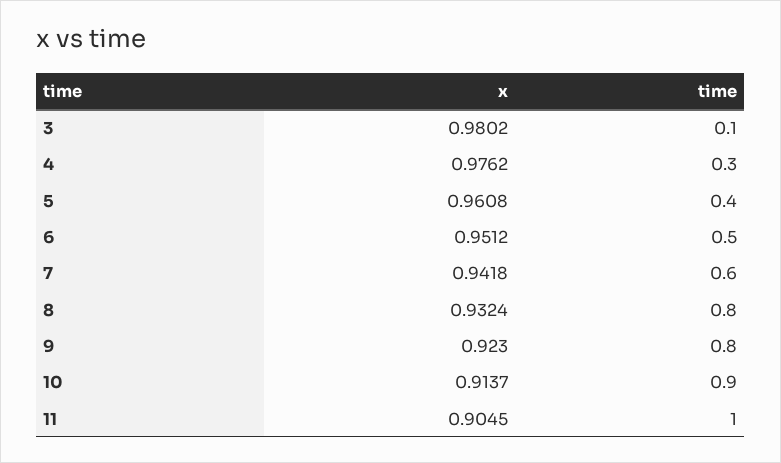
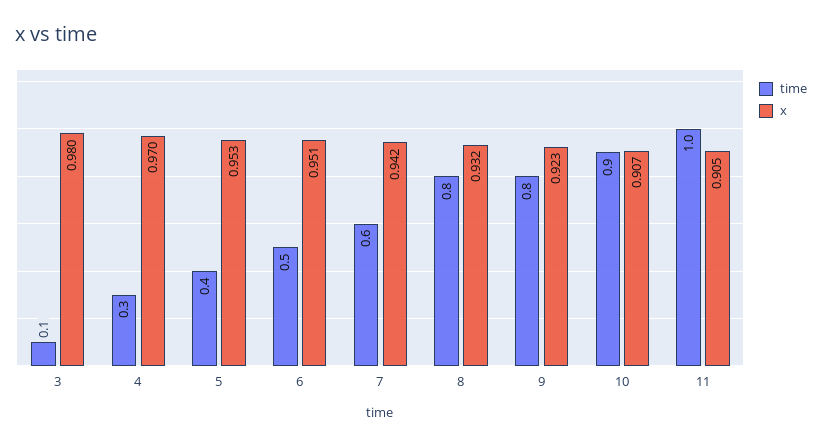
  {
    "x": {
      "3": 0.9802,
-     "4": 0.9762,
+     "4": 0.97,
-     "5": 0.9608,
+     "5": 0.953,
      "6": 0.9512,
      "7": 0.9418,
      "8": 0.9324,
      "9": 0.923,
-     "10": 0.9137,
+     "10": 0.907,
      "11": 0.9045
    },
    "time": {
      "3": 0.1,
      "4": 0.3,
      "5": 0.4,
      "6": 0.5,
      "7": 0.6,
      "8": 0.8,
      "9": 0.8,
      "10": 0.9,
      "11": 1
    }
  }

